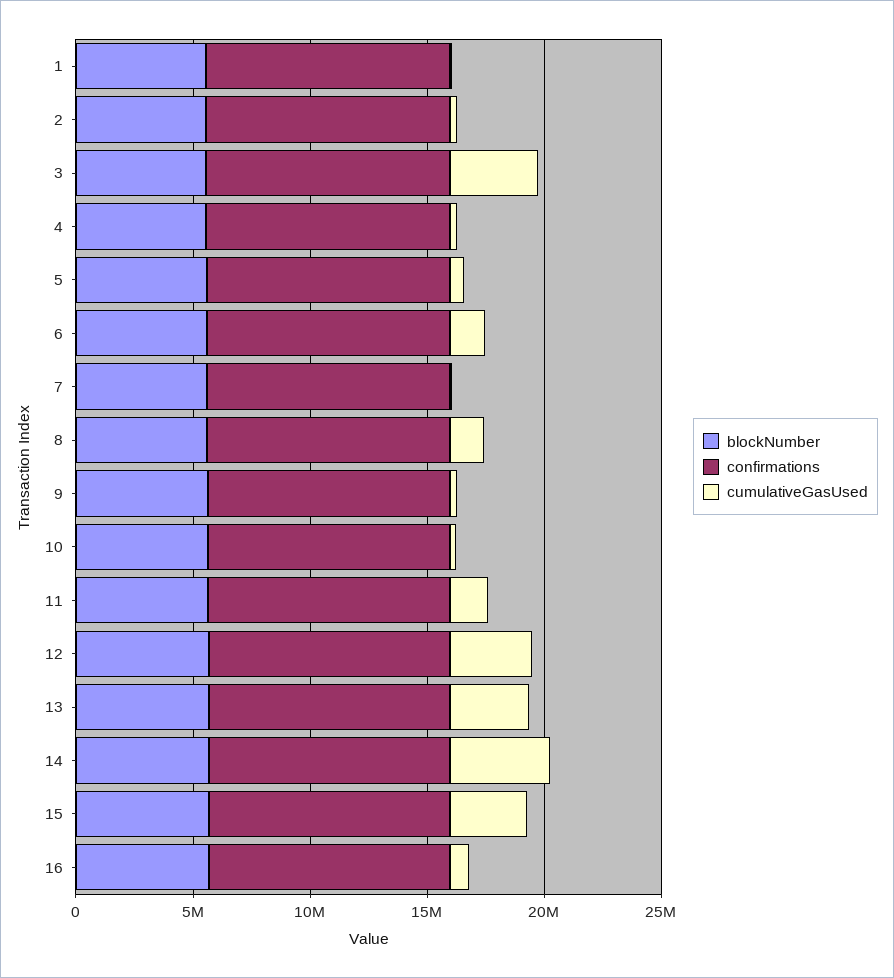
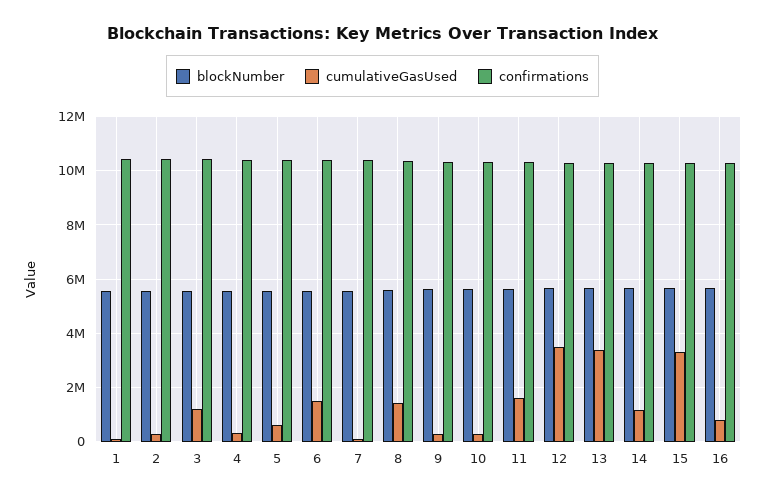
  {
    "blockNumber": {
      "1": 5500000,
      "2": 5500000,
      "3": 5500000,
      "4": 5500000,
      "5": 5500000,
      "6": 5500000,
      "7": 5500000,
      "8": 5500000,
      "9": 5750000,
      "10": 5750000,
      "11": 5750000,
      "12": 5750000,
      "13": 5750000,
      "14": 5750000,
      "15": 5750000,
      "16": 5750000
    },
    "confirmations": {
      "1": 10500000,
      "2": 10500000,
      "3": 10500000,
      "4": 10500000,
      "5": 10500000,
      "6": 10500000,
      "7": 10500000,
      "8": 10250000,
      "9": 10250000,
      "10": 10250000,
      "11": 10250000,
      "12": 10250000,
      "13": 10250000,
      "14": 10250000,
      "15": 10250000,
      "16": 10250000
    },
    "cumulativeGasUsed": {
      "1": 0,
      "2": 250000,
-     "3": 4000000,
+     "3": 1250000,
      "4": 250000,
      "5": 500000,
      "6": 1500000,
      "7": 0,
      "8": 1500000,
      "9": 250000,
      "10": 250000,
      "11": 1500000,
      "12": 3500000,
      "13": 3250000,
-     "14": 4000000,
+     "14": 1250000,
      "15": 3250000,
      "16": 750000
    }
  }

